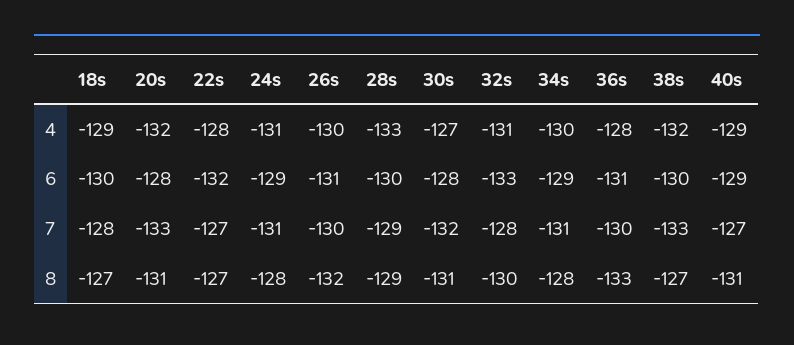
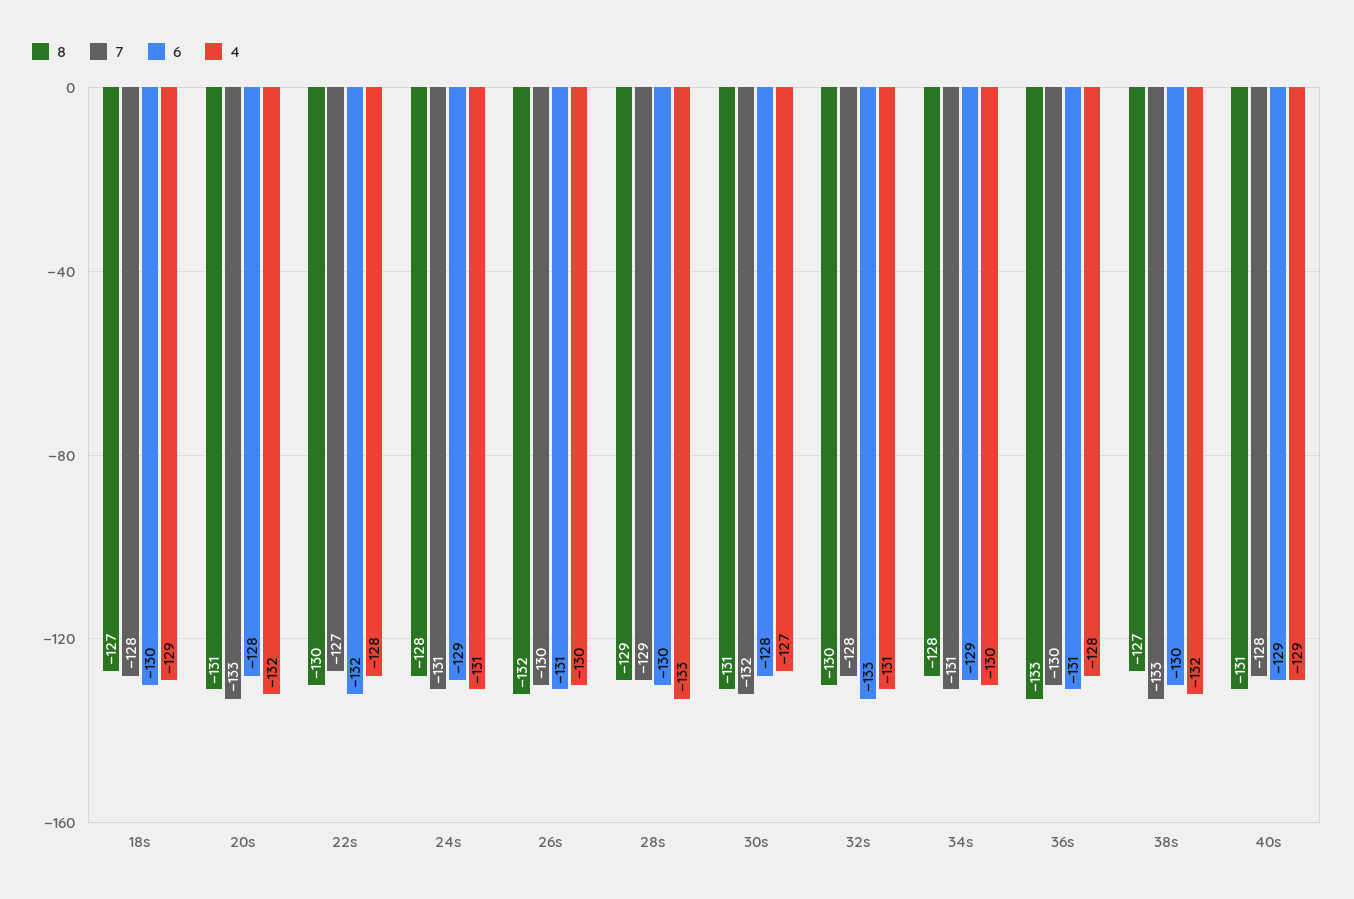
  {
    "4": {
      "18s": -129,
      "20s": -132,
      "22s": -128,
      "24s": -131,
      "26s": -130,
      "28s": -133,
      "30s": -127,
      "32s": -131,
      "34s": -130,
      "36s": -128,
      "38s": -132,
      "40s": -129
    },
    "6": {
      "18s": -130,
      "20s": -128,
      "22s": -132,
      "24s": -129,
      "26s": -131,
      "28s": -130,
      "30s": -128,
      "32s": -133,
      "34s": -129,
      "36s": -131,
      "38s": -130,
      "40s": -129
    },
    "7": {
      "18s": -128,
      "20s": -133,
      "22s": -127,
      "24s": -131,
      "26s": -130,
      "28s": -129,
      "30s": -132,
      "32s": -128,
      "34s": -131,
      "36s": -130,
      "38s": -133,
-     "40s": -127
+     "40s": -128
    },
    "8": {
      "18s": -127,
      "20s": -131,
-     "22s": -127,
+     "22s": -130,
      "24s": -128,
      "26s": -132,
      "28s": -129,
      "30s": -131,
      "32s": -130,
      "34s": -128,
      "36s": -133,
      "38s": -127,
      "40s": -131
    }
  }

